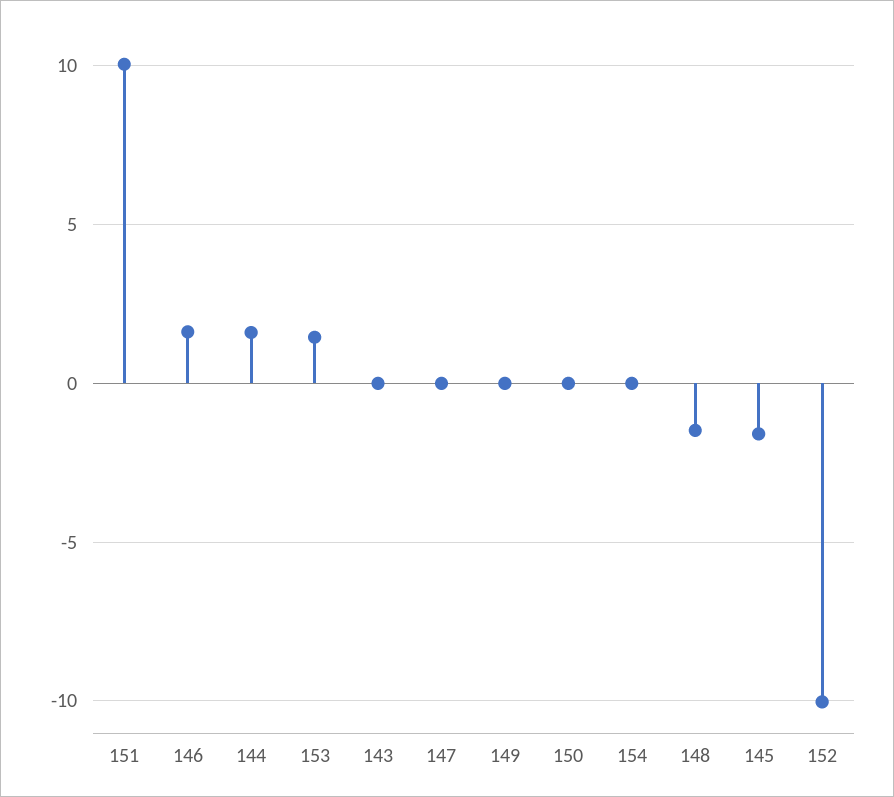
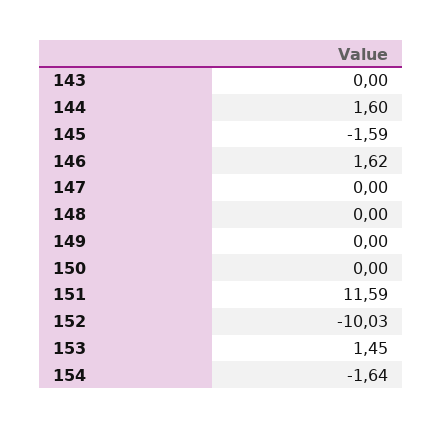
  {
-   "151": 10,
+   "151": 11.59,
    "146": 1.62,
    "144": 1.6,
    "153": 1.45,
    "143": 0,
    "147": 0,
    "149": 0,
    "150": 0,
-   "154": 0,
+   "154": -1.64,
-   "148": -1.5,
+   "148": 0,
    "145": -1.59,
    "152": -10.03
  }

